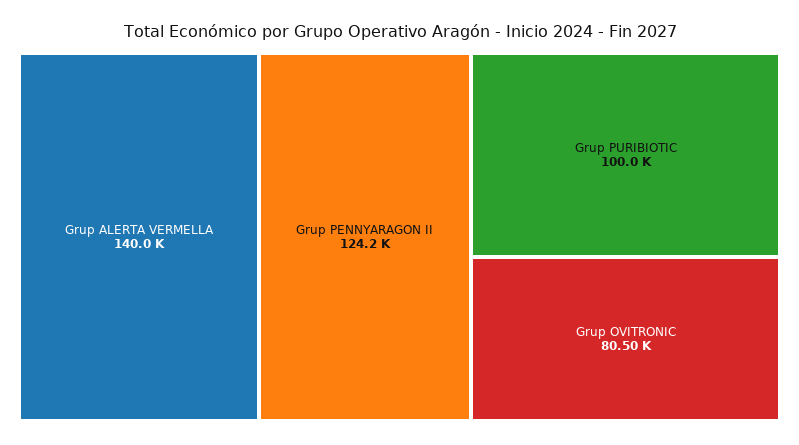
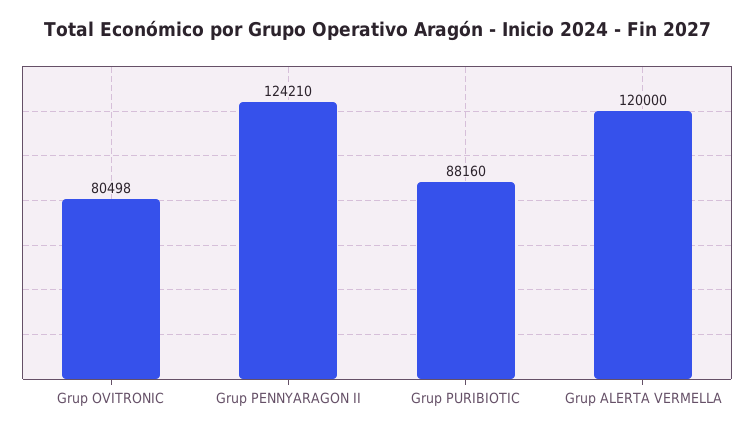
  {
-   "Grup ALERTA VERMELLA": 140000,
+   "Grup ALERTA VERMELLA": 120000,
    "Grup PENNYARAGON II": 124210,
-   "Grup PURIBIOTIC": 100000,
+   "Grup PURIBIOTIC": 88160,
    "Grup OVITRONIC": 80498
  }

